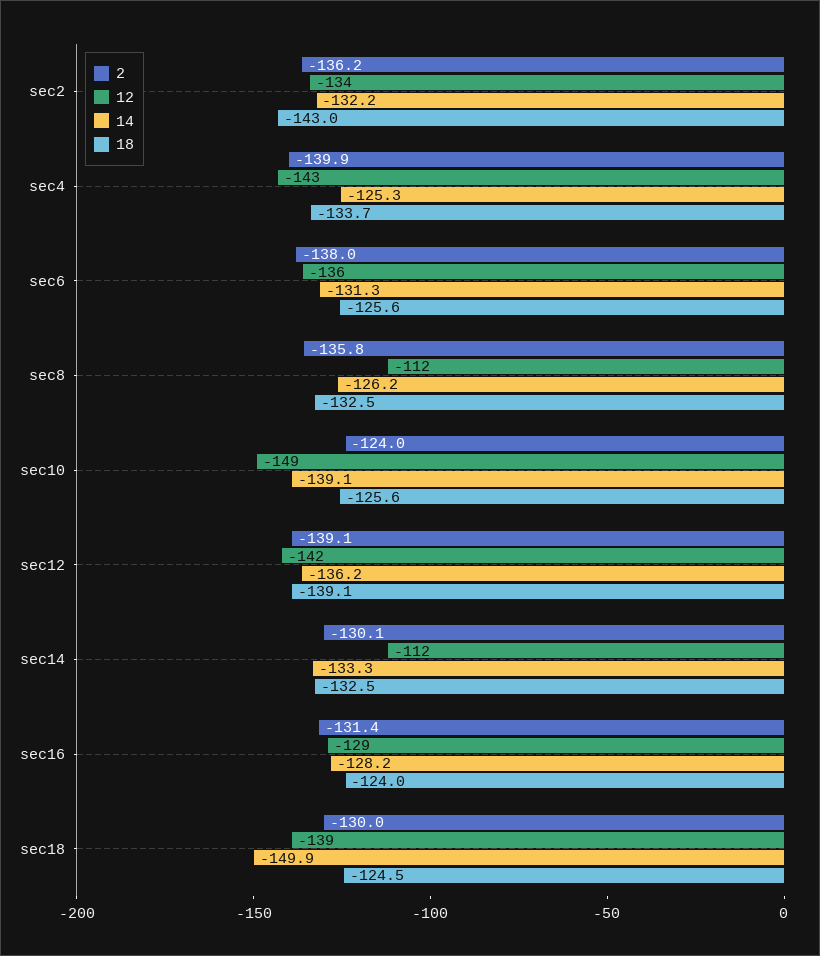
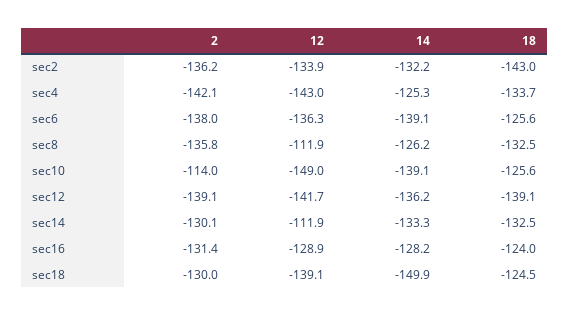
  {
    "2": {
      "sec2": -136.2,
-     "sec4": -139.9,
+     "sec4": -142.1,
      "sec6": -138,
      "sec8": -135.8,
-     "sec10": -124,
+     "sec10": -114,
      "sec12": -139.1,
      "sec14": -130.1,
      "sec16": -131.4,
      "sec18": -130
    },
    "12": {
      "sec2": -133.9,
      "sec4": -143,
      "sec6": -136.3,
      "sec8": -111.9,
      "sec10": -149,
      "sec12": -141.7,
      "sec14": -111.9,
      "sec16": -128.9,
      "sec18": -139.1
    },
    "14": {
      "sec2": -132.2,
      "sec4": -125.3,
-     "sec6": -131.3,
+     "sec6": -139.1,
      "sec8": -126.2,
      "sec10": -139.1,
      "sec12": -136.2,
      "sec14": -133.3,
      "sec16": -128.2,
      "sec18": -149.9
    },
    "18": {
      "sec2": -143,
      "sec4": -133.7,
      "sec6": -125.6,
      "sec8": -132.5,
      "sec10": -125.6,
      "sec12": -139.1,
      "sec14": -132.5,
      "sec16": -124,
      "sec18": -124.5
    }
  }

